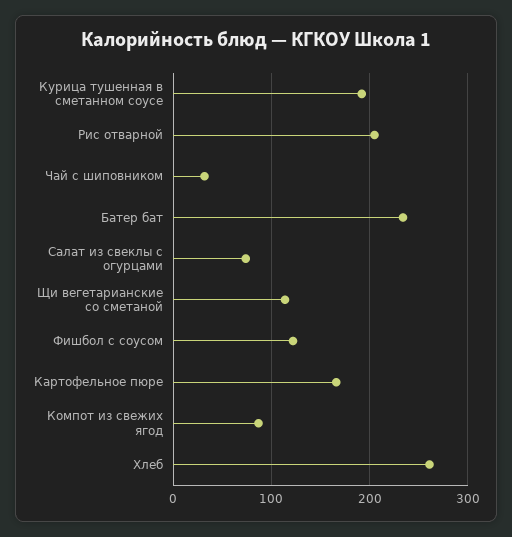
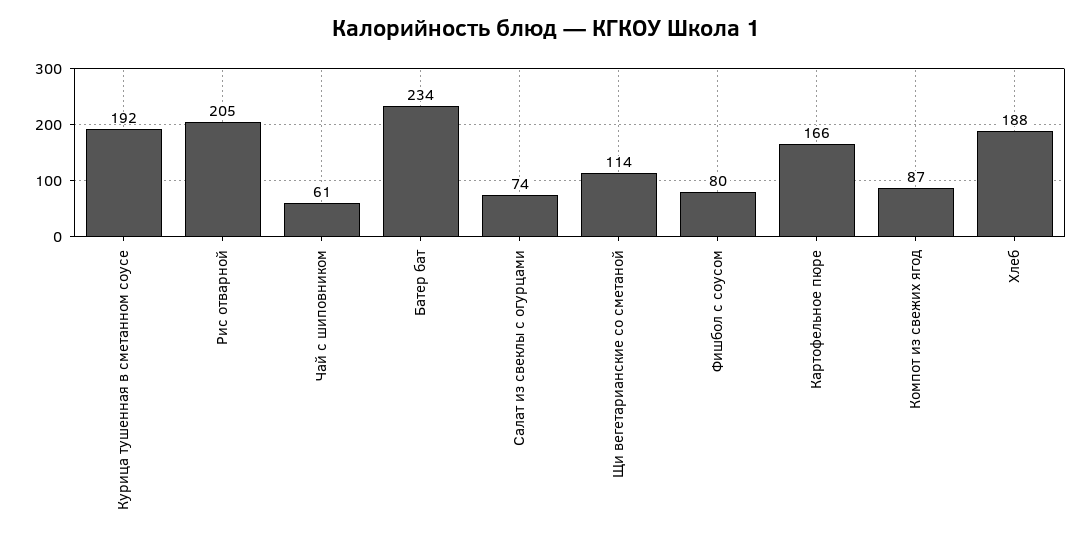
  {
    "Курица тушенная в сметанном соусе": 192,
    "Рис отварной": 205,
-   "Чай с шиповником": 30,
+   "Чай с шиповником": 61,
    "Батер бат": 234,
    "Салат из свеклы с огурцами": 74,
    "Щи вегетарианские со сметаной": 114,
-   "Фишбол с соусом": 120,
+   "Фишбол с соусом": 80,
    "Картофельное пюре": 166,
    "Компот из свежих ягод": 87,
-   "Хлеб": 260
+   "Хлеб": 188
  }

